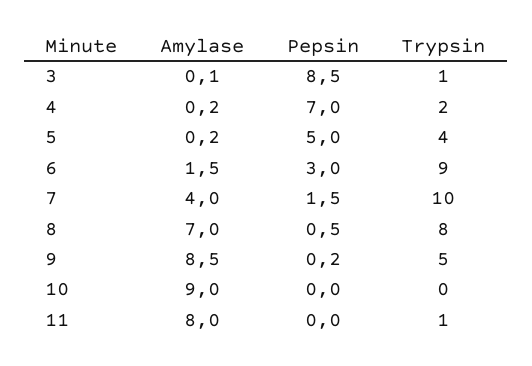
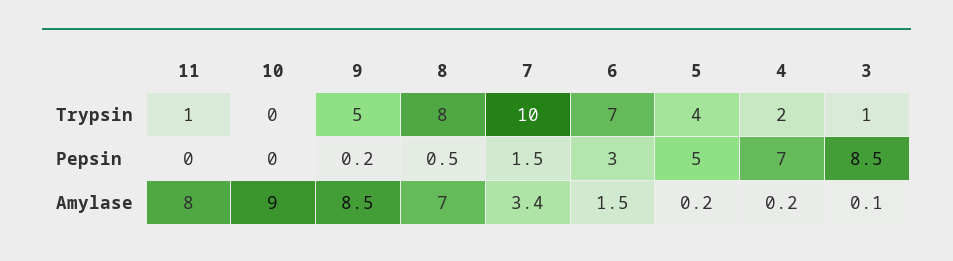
  {
    "Amylase": {
      "3": 0.1,
      "4": 0.2,
      "5": 0.2,
      "6": 1.5,
-     "7": 4,
+     "7": 3.4,
      "8": 7,
      "9": 8.5,
      "10": 9,
      "11": 8
    },
    "Pepsin": {
      "3": 8.5,
      "4": 7,
      "5": 5,
      "6": 3,
      "7": 1.5,
      "8": 0.5,
      "9": 0.2,
      "10": 0,
      "11": 0
    },
    "Trypsin": {
      "3": 1,
      "4": 2,
      "5": 4,
-     "6": 9,
+     "6": 7,
      "7": 10,
      "8": 8,
      "9": 5,
      "10": 0,
      "11": 1
    }
  }

